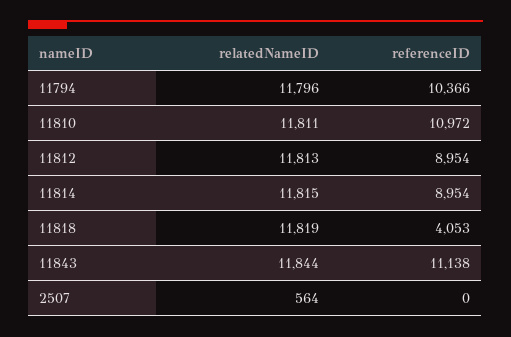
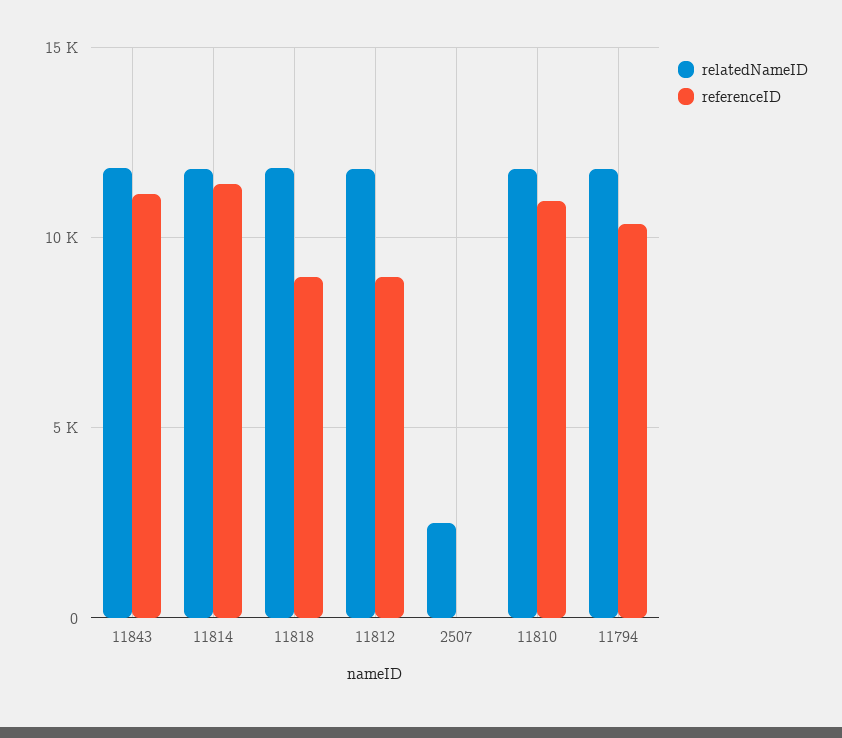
  {
    "relatedNameID": {
      "11794": 11796,
      "11810": 11811,
      "11812": 11813,
      "11814": 11815,
      "11818": 11819,
      "11843": 11844,
-     "2507": 564
+     "2507": 2500
    },
    "referenceID": {
      "11794": 10366,
      "11810": 10972,
      "11812": 8954,
-     "11814": 8954,
+     "11814": 11500,
-     "11818": 4053,
+     "11818": 9000,
      "11843": 11138,
      "2507": 0
    }
  }

